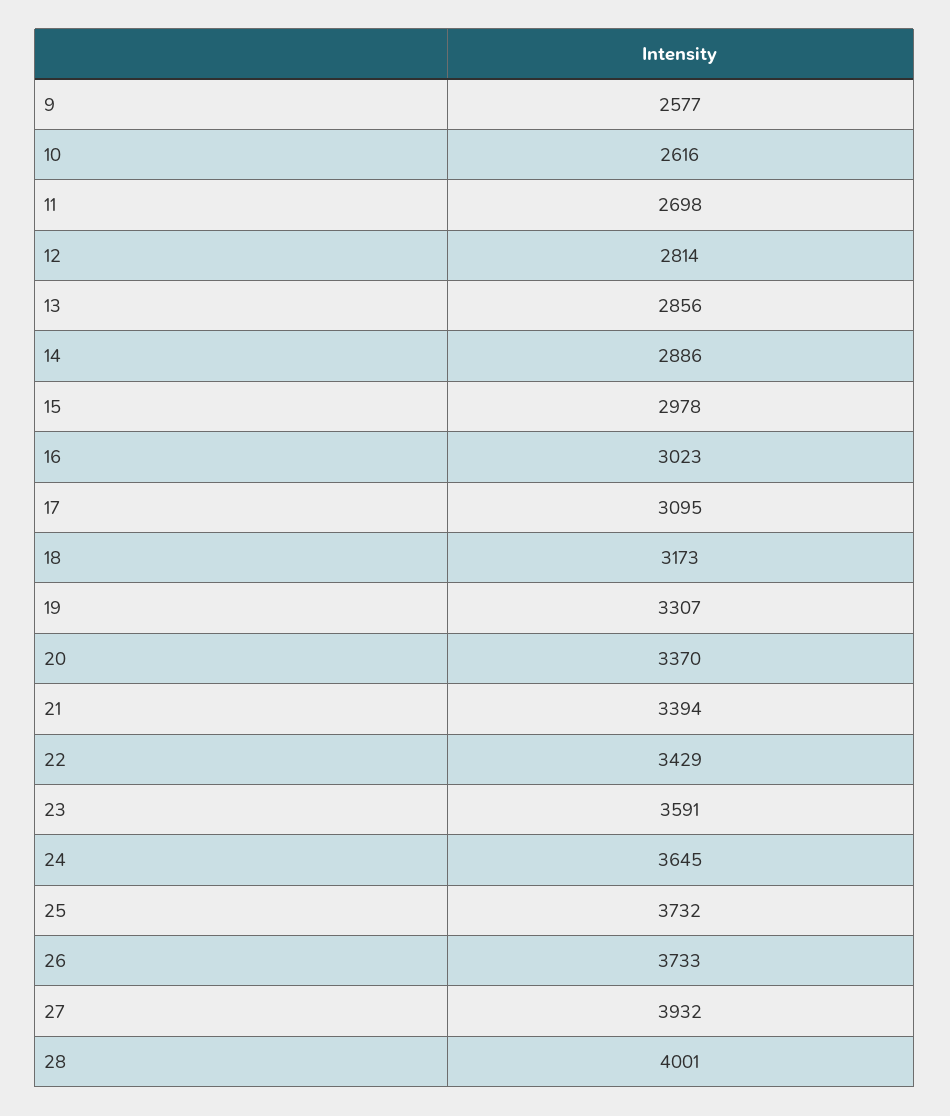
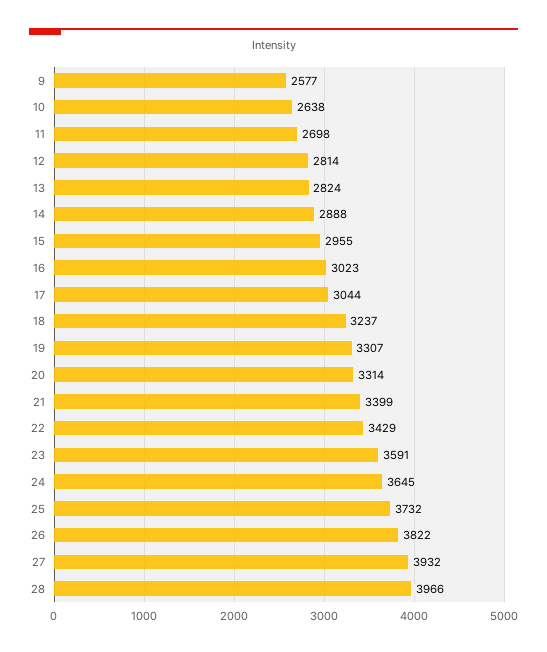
  {
    "9": 2577,
-   "10": 2616,
+   "10": 2638,
    "11": 2698,
    "12": 2814,
-   "13": 2856,
+   "13": 2824,
-   "14": 2886,
+   "14": 2888,
-   "15": 2978,
+   "15": 2955,
    "16": 3023,
-   "17": 3095,
+   "17": 3044,
-   "18": 3173,
+   "18": 3237,
    "19": 3307,
-   "20": 3370,
+   "20": 3314,
-   "21": 3394,
+   "21": 3399,
    "22": 3429,
    "23": 3591,
    "24": 3645,
    "25": 3732,
-   "26": 3733,
+   "26": 3822,
    "27": 3932,
-   "28": 4001
+   "28": 3966
  }

